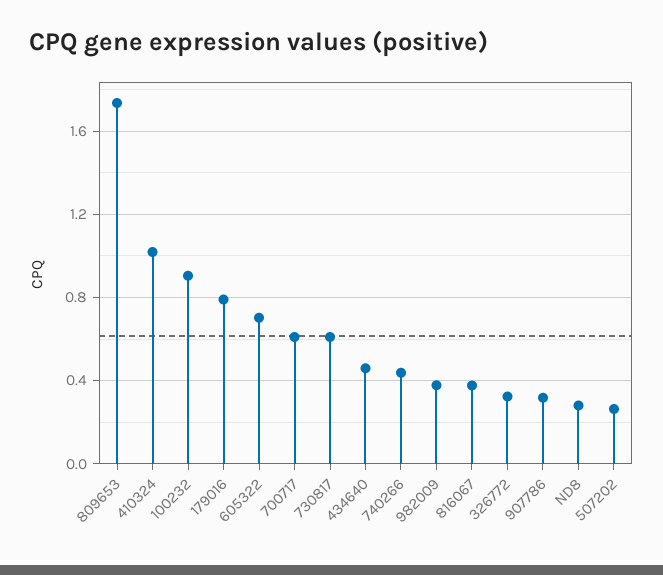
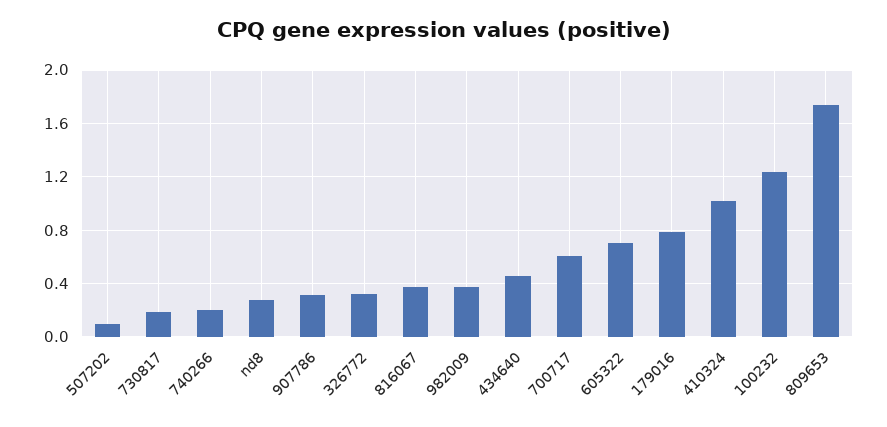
  {
    "809653": 1.75,
    "410324": 1,
-   "100232": 0.9,
+   "100232": 1.25,
    "179016": 0.8,
    "605322": 0.7,
    "700717": 0.6,
-   "730817": 0.6,
+   "730817": 0.2,
    "434640": 0.45,
-   "740266": 0.45,
+   "740266": 0.2,
    "982009": 0.4,
    "816067": 0.4,
    "326772": 0.3,
    "907786": 0.3,
    "ND8": 0.3,
-   "507202": 0.25
+   "507202": 0.1
  }

